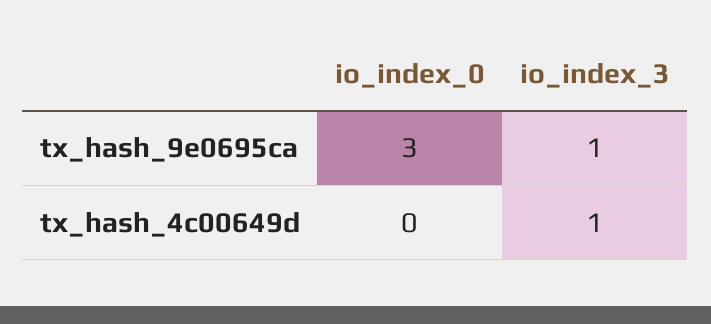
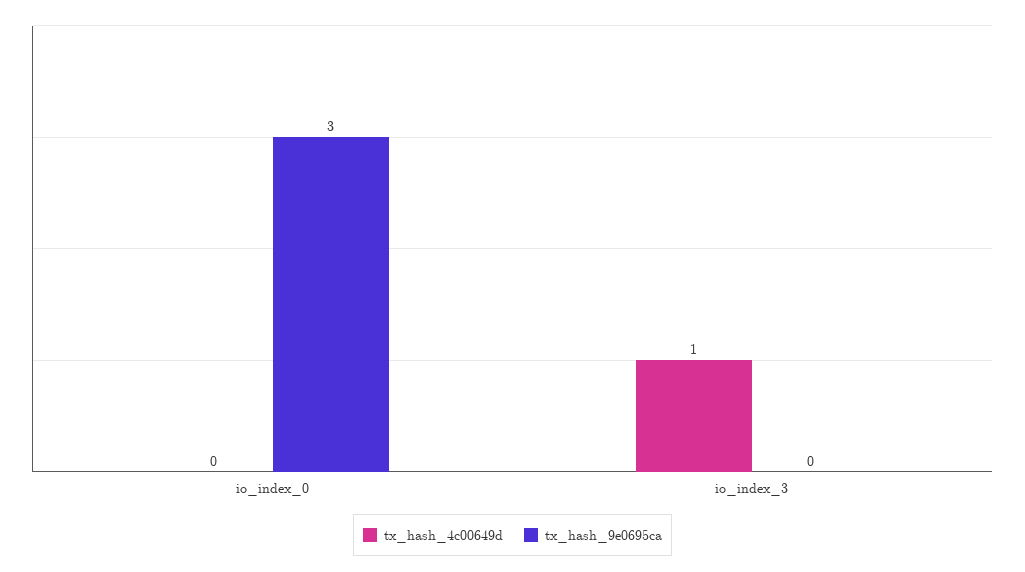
  {
    "tx_hash_9e0695ca": {
      "io_index_0": 3,
-     "io_index_3": 1
+     "io_index_3": 0
    },
    "tx_hash_4c00649d": {
      "io_index_0": 0,
      "io_index_3": 1
    }
  }

